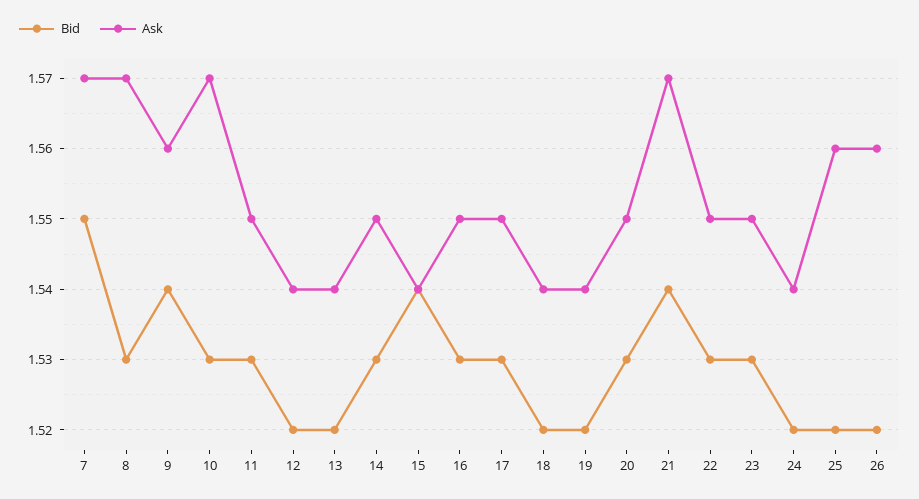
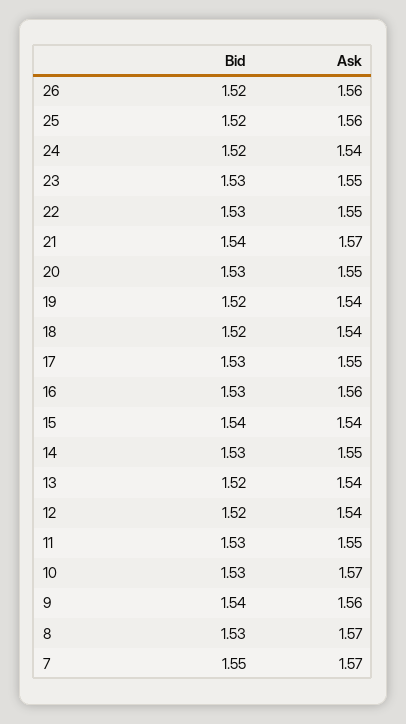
  {
    "Bid": {
      "7": 1.55,
      "8": 1.53,
      "9": 1.54,
      "10": 1.53,
      "11": 1.53,
      "12": 1.52,
      "13": 1.52,
      "14": 1.53,
      "15": 1.54,
      "16": 1.53,
      "17": 1.53,
      "18": 1.52,
      "19": 1.52,
      "20": 1.53,
      "21": 1.54,
      "22": 1.53,
      "23": 1.53,
      "24": 1.52,
      "25": 1.52,
      "26": 1.52
    },
    "Ask": {
      "7": 1.57,
      "8": 1.57,
      "9": 1.56,
      "10": 1.57,
      "11": 1.55,
      "12": 1.54,
      "13": 1.54,
      "14": 1.55,
      "15": 1.54,
-     "16": 1.55,
+     "16": 1.56,
      "17": 1.55,
      "18": 1.54,
      "19": 1.54,
      "20": 1.55,
      "21": 1.57,
      "22": 1.55,
      "23": 1.55,
      "24": 1.54,
      "25": 1.56,
      "26": 1.56
    }
  }

